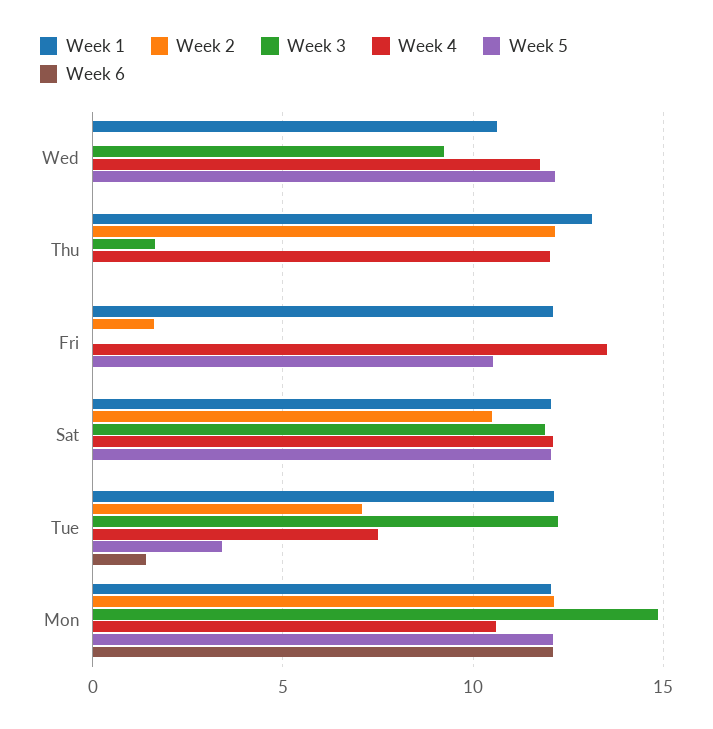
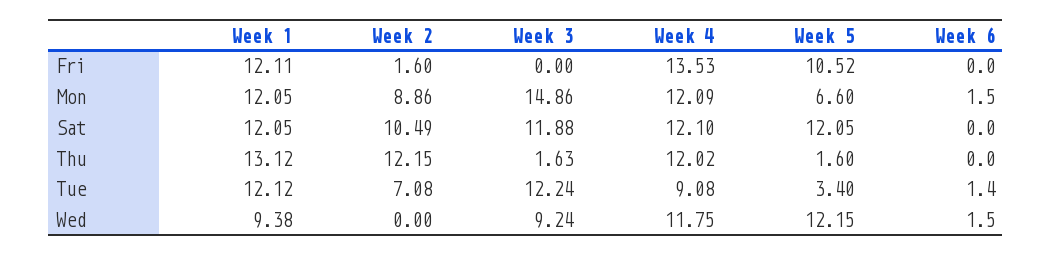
  {
    "Week 1": {
-     "Wed": 10.5,
+     "Wed": 9.38,
      "Thu": 13.12,
      "Fri": 12.11,
      "Sat": 12.05,
      "Tue": 12.12,
      "Mon": 12.05
    },
    "Week 2": {
      "Wed": 0,
      "Thu": 12.15,
      "Fri": 1.6,
      "Sat": 10.49,
      "Tue": 7.08,
-     "Mon": 12
+     "Mon": 8.86
    },
    "Week 3": {
      "Wed": 9.24,
      "Thu": 1.63,
      "Fri": 0,
      "Sat": 11.88,
      "Tue": 12.24,
      "Mon": 14.86
    },
    "Week 4": {
      "Wed": 11.75,
      "Thu": 12.02,
      "Fri": 13.53,
      "Sat": 12.1,
-     "Tue": 7.5,
+     "Tue": 9.08,
-     "Mon": 10.5
+     "Mon": 12.09
    },
    "Week 5": {
      "Wed": 12.15,
-     "Thu": 0,
+     "Thu": 1.6,
      "Fri": 10.52,
      "Sat": 12.05,
      "Tue": 3.4,
-     "Mon": 12
+     "Mon": 6.6
    },
    "Week 6": {
-     "Wed": 0,
+     "Wed": 1.5,
      "Thu": 0,
      "Fri": 0,
      "Sat": 0,
      "Tue": 1.4,
-     "Mon": 12
+     "Mon": 1.5
    }
  }

